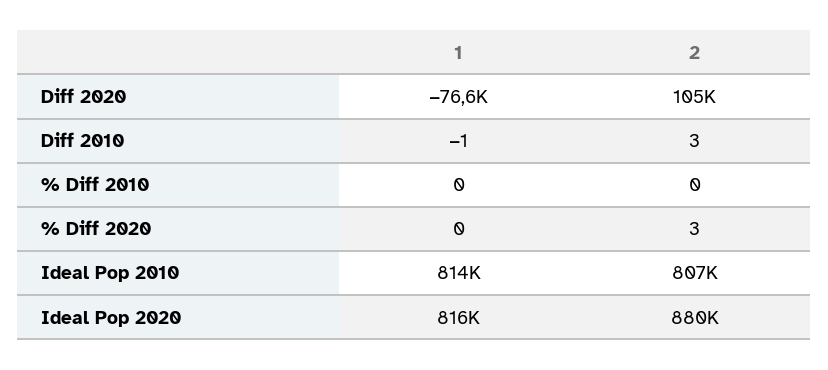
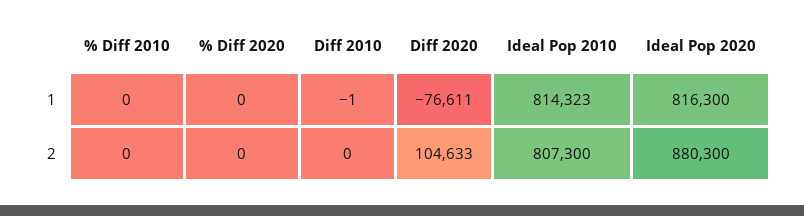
  {
    "1": {
      "Diff 2020": -76611,
      "Diff 2010": -1,
      "% Diff 2010": 0,
      "% Diff 2020": 0,
      "Ideal Pop 2010": 814323,
      "Ideal Pop 2020": 816300
    },
    "2": {
      "Diff 2020": 104633,
-     "Diff 2010": 3,
+     "Diff 2010": 0,
      "% Diff 2010": 0,
-     "% Diff 2020": 3,
+     "% Diff 2020": 0,
      "Ideal Pop 2010": 807300,
      "Ideal Pop 2020": 880300
    }
  }

